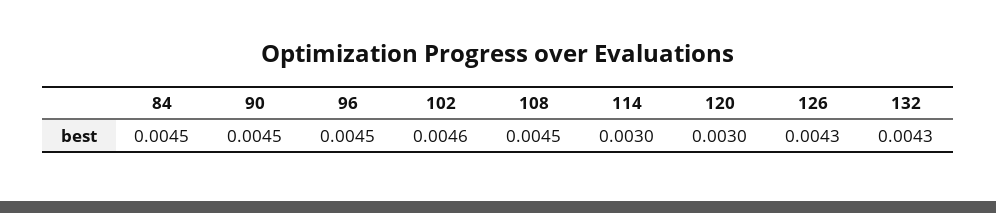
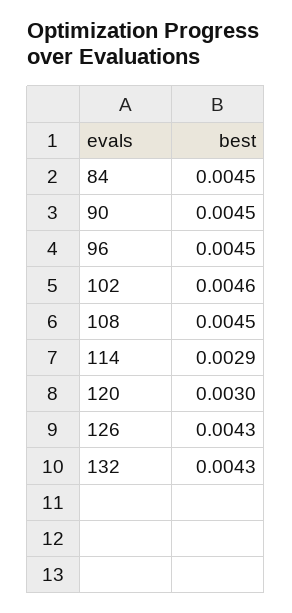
  {
    "84": 0.0045,
    "90": 0.0045,
    "96": 0.0045,
    "102": 0.0046,
    "108": 0.0045,
-   "114": 0.003,
+   "114": 0.0029,
    "120": 0.003,
    "126": 0.0043,
    "132": 0.0043
  }

